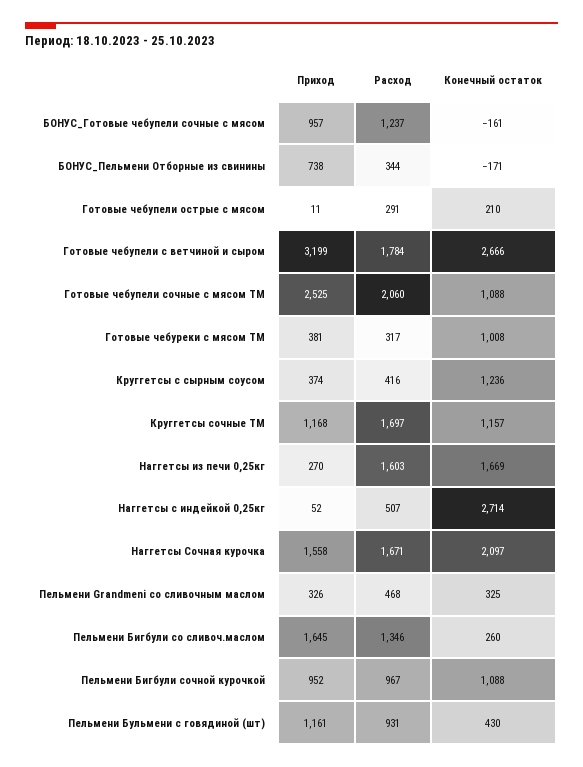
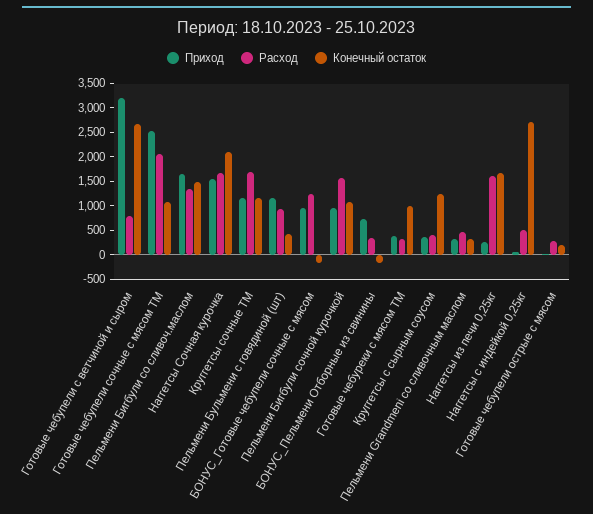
  {
    "Приход": {
      "БОНУС_Готовые чебупели сочные с мясом": 957,
      "БОНУС_Пельмени Отборные из свинины": 738,
      "Готовые чебупели острые с мясом": 11,
      "Готовые чебупели с ветчиной и сыром": 3199,
      "Готовые чебупели сочные с мясом ТМ": 2525,
      "Готовые чебуреки с мясом ТМ": 381,
      "Круггетсы с сырным соусом": 374,
      "Круггетсы сочные ТМ": 1168,
      "Наггетсы из печи 0,25кг": 270,
      "Наггетсы с индейкой 0,25кг": 52,
      "Наггетсы Сочная курочка": 1558,
      "Пельмени Grandmeni со сливочным маслом": 326,
      "Пельмени Бигбули со сливоч.маслом": 1645,
      "Пельмени Бигбули сочной курочкой": 952,
      "Пельмени Бульмени с говядиной (шт)": 1161
    },
    "Расход": {
      "БОНУС_Готовые чебупели сочные с мясом": 1237,
      "БОНУС_Пельмени Отборные из свинины": 344,
      "Готовые чебупели острые с мясом": 291,
-     "Готовые чебупели с ветчиной и сыром": 1784,
+     "Готовые чебупели с ветчиной и сыром": 750,
      "Готовые чебупели сочные с мясом ТМ": 2060,
      "Готовые чебуреки с мясом ТМ": 317,
      "Круггетсы с сырным соусом": 416,
      "Круггетсы сочные ТМ": 1697,
      "Наггетсы из печи 0,25кг": 1603,
      "Наггетсы с индейкой 0,25кг": 507,
      "Наггетсы Сочная курочка": 1671,
      "Пельмени Grandmeni со сливочным маслом": 468,
      "Пельмени Бигбули со сливоч.маслом": 1346,
-     "Пельмени Бигбули сочной курочкой": 967,
+     "Пельмени Бигбули сочной курочкой": 1500,
      "Пельмени Бульмени с говядиной (шт)": 931
    },
    "Конечный остаток": {
      "БОНУС_Готовые чебупели сочные с мясом": -161,
      "БОНУС_Пельмени Отборные из свинины": -171,
      "Готовые чебупели острые с мясом": 210,
      "Готовые чебупели с ветчиной и сыром": 2666,
      "Готовые чебупели сочные с мясом ТМ": 1088,
      "Готовые чебуреки с мясом ТМ": 1008,
      "Круггетсы с сырным соусом": 1236,
      "Круггетсы сочные ТМ": 1157,
      "Наггетсы из печи 0,25кг": 1669,
      "Наггетсы с индейкой 0,25кг": 2714,
      "Наггетсы Сочная курочка": 2097,
      "Пельмени Grandmeni со сливочным маслом": 325,
-     "Пельмени Бигбули со сливоч.маслом": 260,
+     "Пельмени Бигбули со сливоч.маслом": 1500,
      "Пельмени Бигбули сочной курочкой": 1088,
      "Пельмени Бульмени с говядиной (шт)": 430
    }
  }

